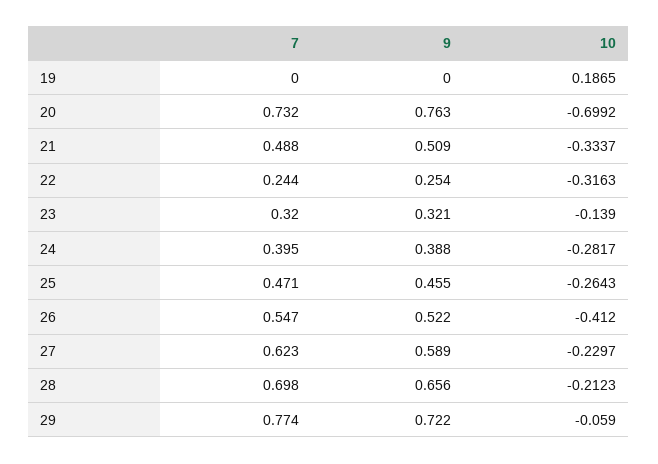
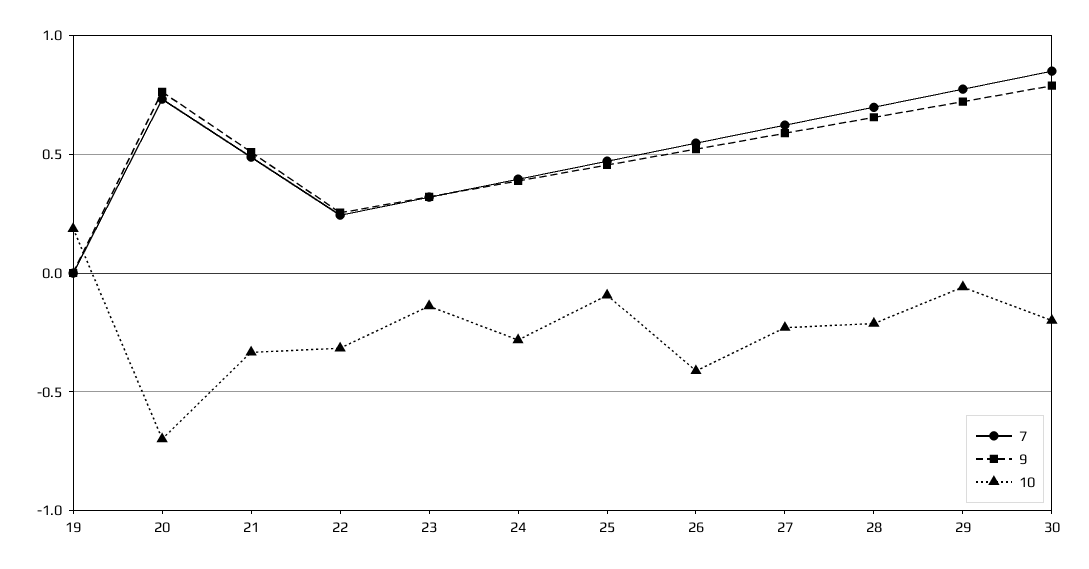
  {
    "7": {
      "19": 0,
      "20": 0.732,
      "21": 0.488,
      "22": 0.244,
      "23": 0.32,
      "24": 0.395,
      "25": 0.471,
      "26": 0.547,
      "27": 0.623,
      "28": 0.698,
-     "29": 0.774
+     "29": 0.774,
+     "30": 0.85
    },
    "9": {
      "19": 0,
      "20": 0.763,
      "21": 0.509,
      "22": 0.254,
      "23": 0.321,
      "24": 0.388,
      "25": 0.455,
      "26": 0.522,
      "27": 0.589,
      "28": 0.656,
-     "29": 0.722
+     "29": 0.722,
+     "30": 0.8
    },
    "10": {
      "19": 0.1865,
      "20": -0.6992,
      "21": -0.3337,
      "22": -0.3163,
      "23": -0.139,
      "24": -0.2817,
-     "25": -0.2643,
+     "25": -0.1,
      "26": -0.412,
      "27": -0.2297,
      "28": -0.2123,
-     "29": -0.059
+     "29": -0.059,
+     "30": -0.2
    }
  }

